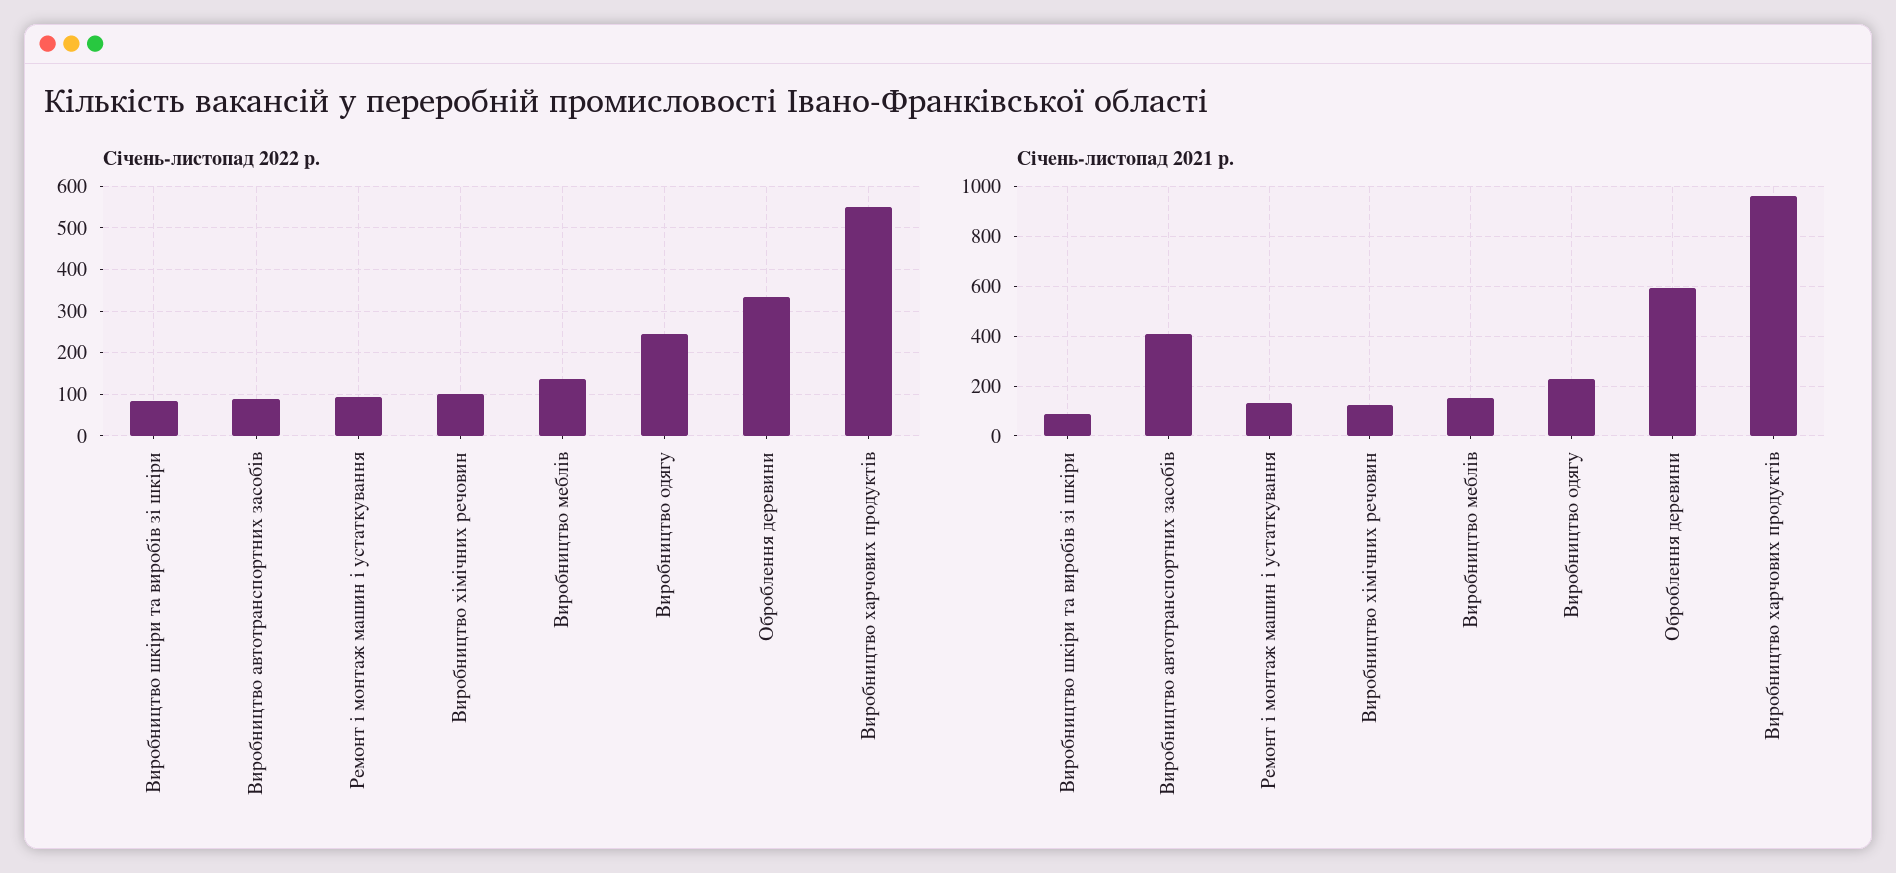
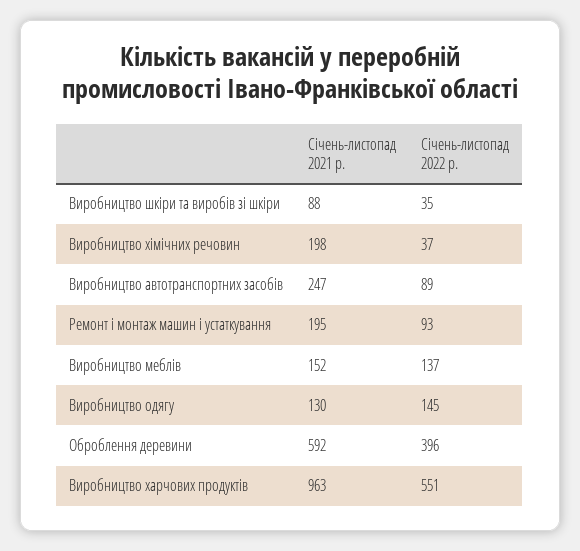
  {
    "Січень-листопад 2022 р.": {
-     "Виробництво шкіри та виробів зі шкіри": 80,
+     "Виробництво шкіри та виробів зі шкіри": 35,
      "Виробництво автотранспортних засобів": 89,
      "Ремонт і монтаж машин і устаткування": 93,
-     "Виробництво хімічних речовин": 100,
+     "Виробництво хімічних речовин": 37,
      "Виробництво меблів": 137,
-     "Виробництво одягу": 240,
+     "Виробництво одягу": 145,
-     "Оброблення деревини": 340,
+     "Оброблення деревини": 396,
      "Виробництво харчових продуктів": 551
    },
    "Січень-листопад 2021 р.": {
      "Виробництво шкіри та виробів зі шкіри": 88,
-     "Виробництво автотранспортних засобів": 400,
+     "Виробництво автотранспортних засобів": 247,
-     "Ремонт і монтаж машин і устаткування": 125,
+     "Ремонт і монтаж машин і устаткування": 195,
-     "Виробництво хімічних речовин": 125,
+     "Виробництво хімічних речовин": 198,
      "Виробництво меблів": 152,
-     "Виробництво одягу": 225,
+     "Виробництво одягу": 130,
      "Оброблення деревини": 592,
      "Виробництво харчових продуктів": 963
    }
  }

